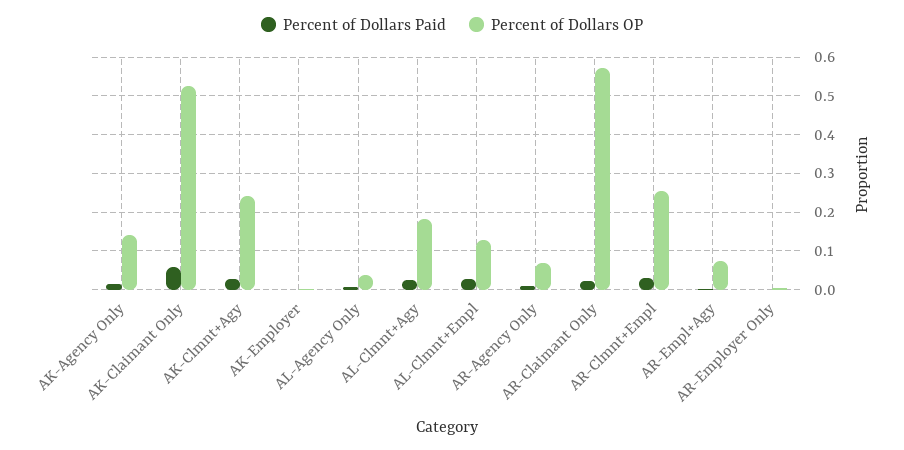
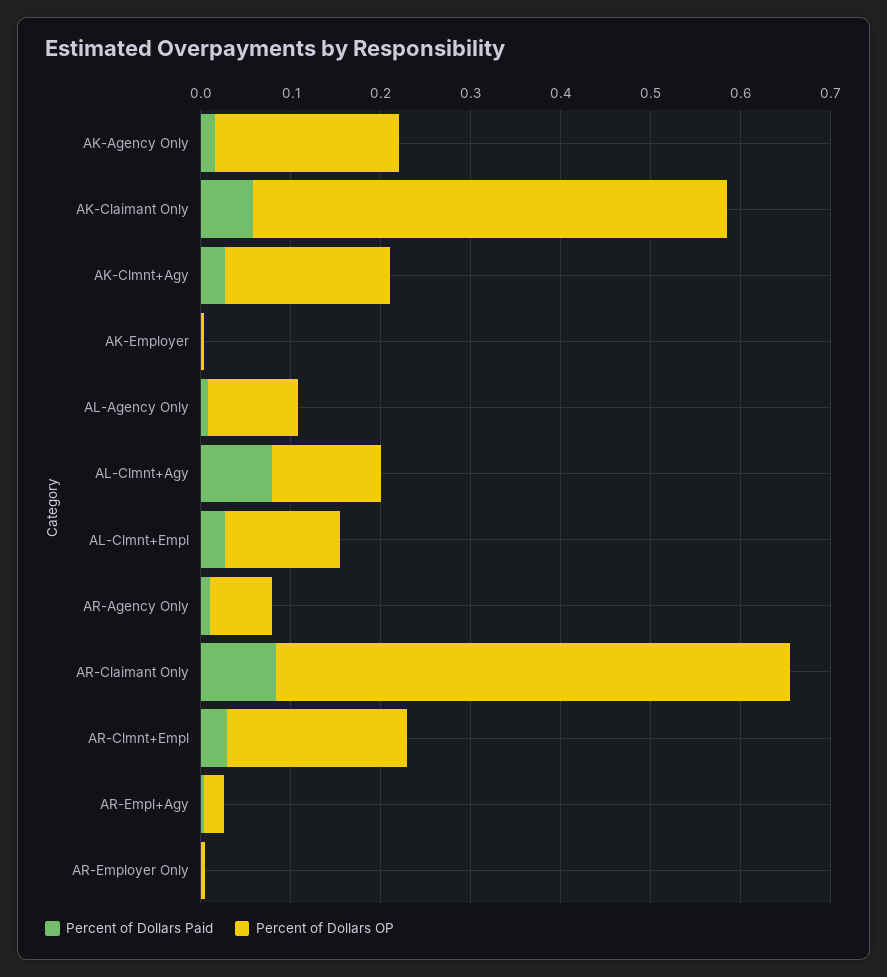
  {
    "Percent of Dollars Paid": {
      "AK-Agency Only": 0.02,
      "AK-Claimant Only": 0.06,
      "AK-Clmnt+Agy": 0.02,
      "AK-Employer": 0,
      "AL-Agency Only": 0,
-     "AL-Clmnt+Agy": 0.02,
+     "AL-Clmnt+Agy": 0.08,
      "AL-Clmnt+Empl": 0.02,
      "AR-Agency Only": 0.02,
-     "AR-Claimant Only": 0.02,
+     "AR-Claimant Only": 0.08,
      "AR-Clmnt+Empl": 0.02,
      "AR-Empl+Agy": 0,
      "AR-Employer Only": 0
    },
    "Percent of Dollars OP": {
-     "AK-Agency Only": 0.14,
+     "AK-Agency Only": 0.2,
      "AK-Claimant Only": 0.52,
-     "AK-Clmnt+Agy": 0.24,
+     "AK-Clmnt+Agy": 0.18,
      "AK-Employer": 0,
-     "AL-Agency Only": 0.04,
+     "AL-Agency Only": 0.1,
-     "AL-Clmnt+Agy": 0.18,
+     "AL-Clmnt+Agy": 0.12,
      "AL-Clmnt+Empl": 0.12,
      "AR-Agency Only": 0.06,
      "AR-Claimant Only": 0.58,
-     "AR-Clmnt+Empl": 0.26,
+     "AR-Clmnt+Empl": 0.2,
-     "AR-Empl+Agy": 0.08,
+     "AR-Empl+Agy": 0.02,
      "AR-Employer Only": 0
    }
  }

